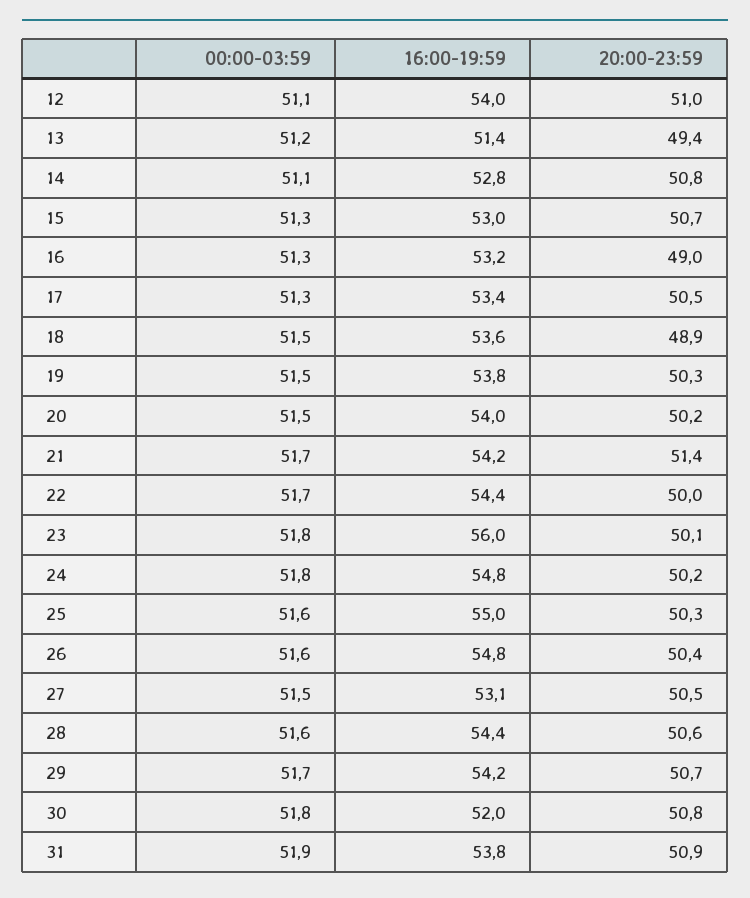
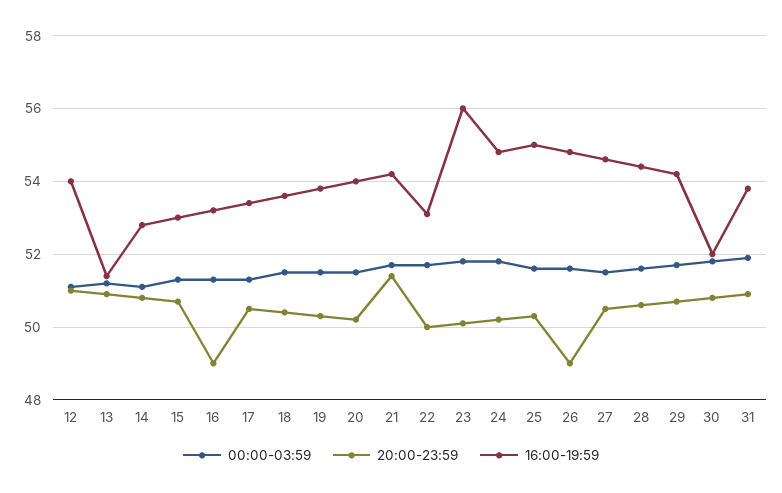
  {
    "00:00-03:59": {
      "12": 51.1,
      "13": 51.2,
      "14": 51.1,
      "15": 51.3,
      "16": 51.3,
      "17": 51.3,
      "18": 51.5,
      "19": 51.5,
      "20": 51.5,
      "21": 51.7,
      "22": 51.7,
      "23": 51.8,
      "24": 51.8,
      "25": 51.6,
      "26": 51.6,
      "27": 51.5,
      "28": 51.6,
      "29": 51.7,
      "30": 51.8,
      "31": 51.9
    },
    "16:00-19:59": {
      "12": 54,
      "13": 51.4,
      "14": 52.8,
      "15": 53,
      "16": 53.2,
      "17": 53.4,
      "18": 53.6,
      "19": 53.8,
      "20": 54,
      "21": 54.2,
-     "22": 54.4,
+     "22": 53,
      "23": 56,
      "24": 54.8,
      "25": 55,
      "26": 54.8,
-     "27": 53.1,
+     "27": 54.5,
      "28": 54.4,
      "29": 54.2,
      "30": 52,
      "31": 53.8
    },
    "20:00-23:59": {
      "12": 51,
-     "13": 49.4,
+     "13": 51,
      "14": 50.8,
      "15": 50.7,
      "16": 49,
      "17": 50.5,
-     "18": 48.9,
+     "18": 50.5,
      "19": 50.3,
      "20": 50.2,
      "21": 51.4,
      "22": 50,
      "23": 50.1,
      "24": 50.2,
      "25": 50.3,
-     "26": 50.4,
+     "26": 49,
      "27": 50.5,
      "28": 50.6,
      "29": 50.7,
      "30": 50.8,
      "31": 50.9
    }
  }

